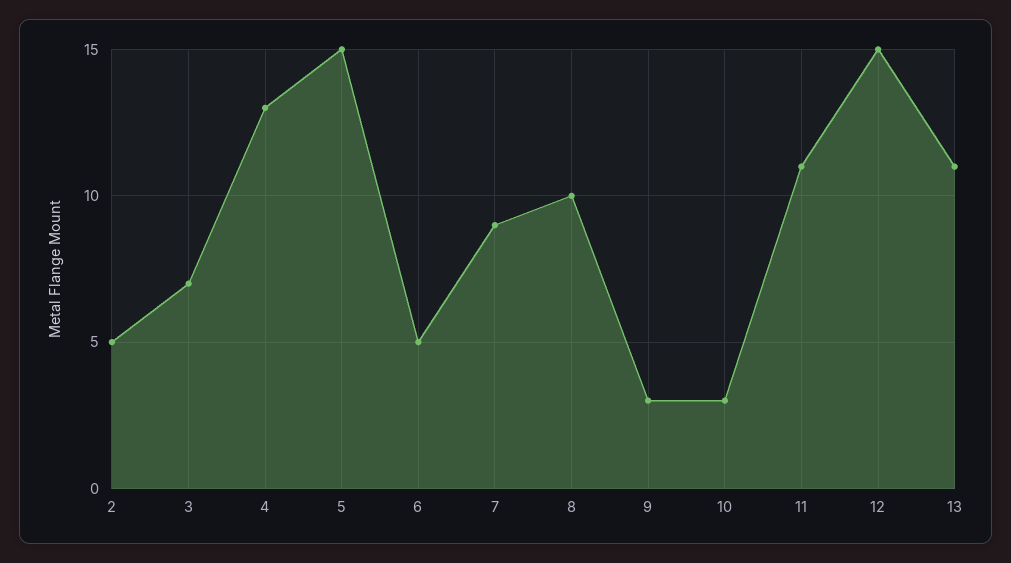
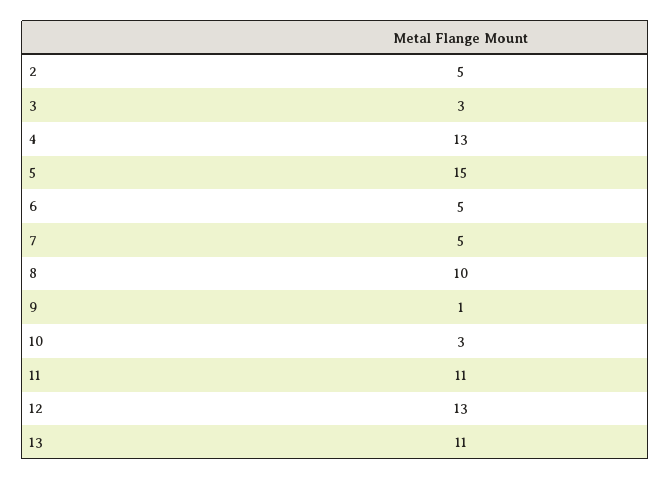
  {
    "2": 5,
-   "3": 7,
+   "3": 3,
    "4": 13,
    "5": 15,
    "6": 5,
-   "7": 9,
+   "7": 5,
    "8": 10,
-   "9": 3,
+   "9": 1,
    "10": 3,
    "11": 11,
-   "12": 15,
+   "12": 13,
    "13": 11
  }

